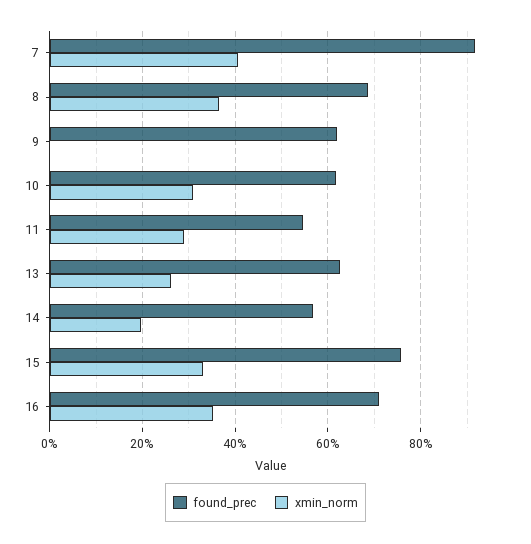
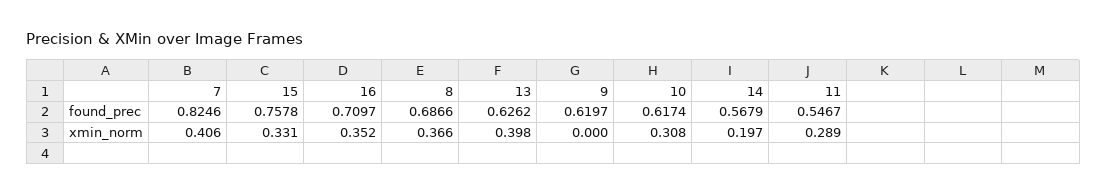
  {
    "found_prec": {
-     "7": 0.92,
+     "7": 0.8246,
      "8": 0.6866,
      "9": 0.6197,
      "10": 0.6174,
      "11": 0.5467,
      "13": 0.6262,
      "14": 0.5679,
      "15": 0.7578,
      "16": 0.7097
    },
    "xmin_norm": {
      "7": 0.406,
      "8": 0.366,
      "9": 0,
      "10": 0.308,
      "11": 0.289,
-     "13": 0.26,
+     "13": 0.398,
      "14": 0.197,
      "15": 0.331,
      "16": 0.352
    }
  }

